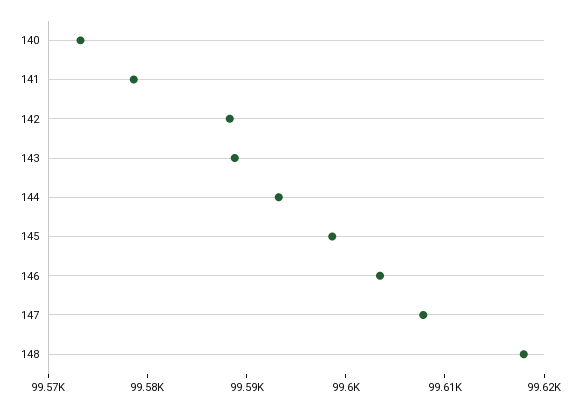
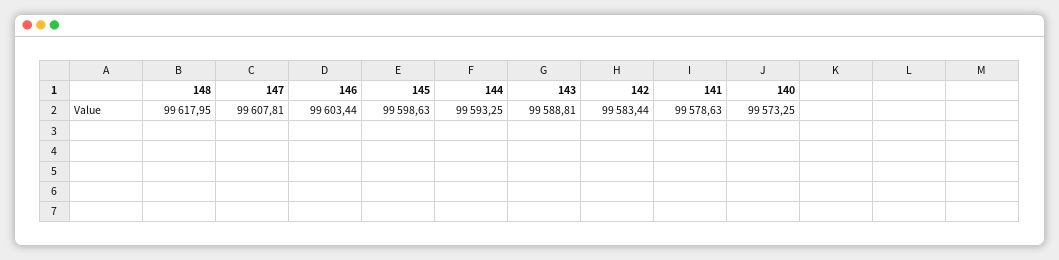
  {
    "140": 99573.25,
    "141": 99578.63,
-   "142": 99588,
+   "142": 99583.44,
    "143": 99588.81,
    "144": 99593.25,
    "145": 99598.63,
    "146": 99603.44,
    "147": 99607.81,
    "148": 99617.95
  }

